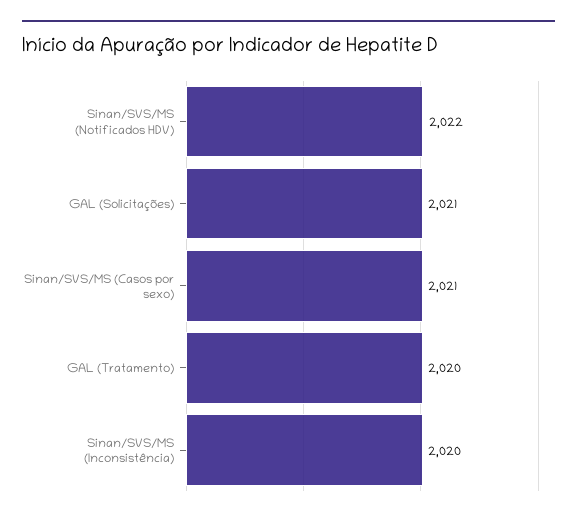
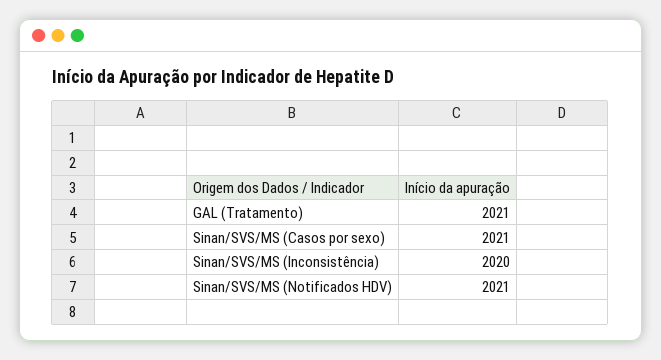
  {
-   "Sinan/SVS/MS (Notificados HDV)": 2022,
+   "Sinan/SVS/MS (Notificados HDV)": 2021,
-   "GAL (Solicitações)": 2021,
    "Sinan/SVS/MS (Casos por sexo)": 2021,
-   "GAL (Tratamento)": 2020,
+   "GAL (Tratamento)": 2021,
    "Sinan/SVS/MS (Inconsistência)": 2020
  }

